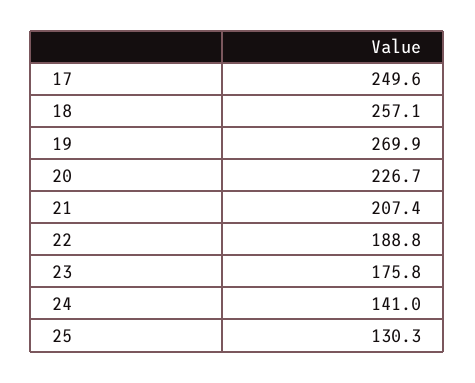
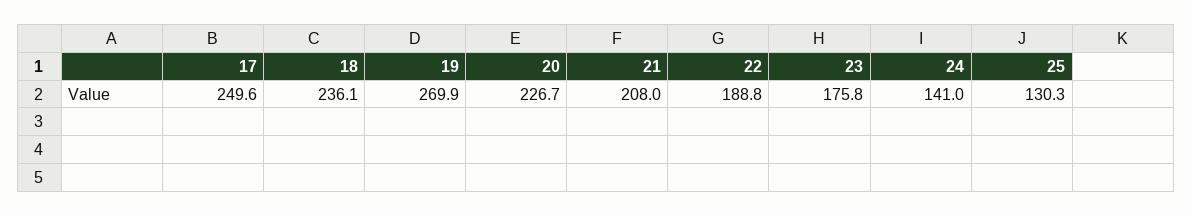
  {
    "17": 249.6,
-   "18": 257.1,
+   "18": 236.1,
    "19": 269.9,
    "20": 226.7,
-   "21": 207.4,
+   "21": 208,
    "22": 188.8,
    "23": 175.8,
    "24": 141,
    "25": 130.3
  }

